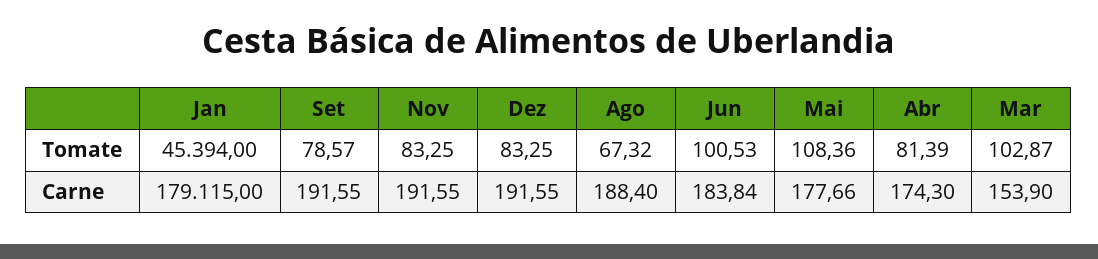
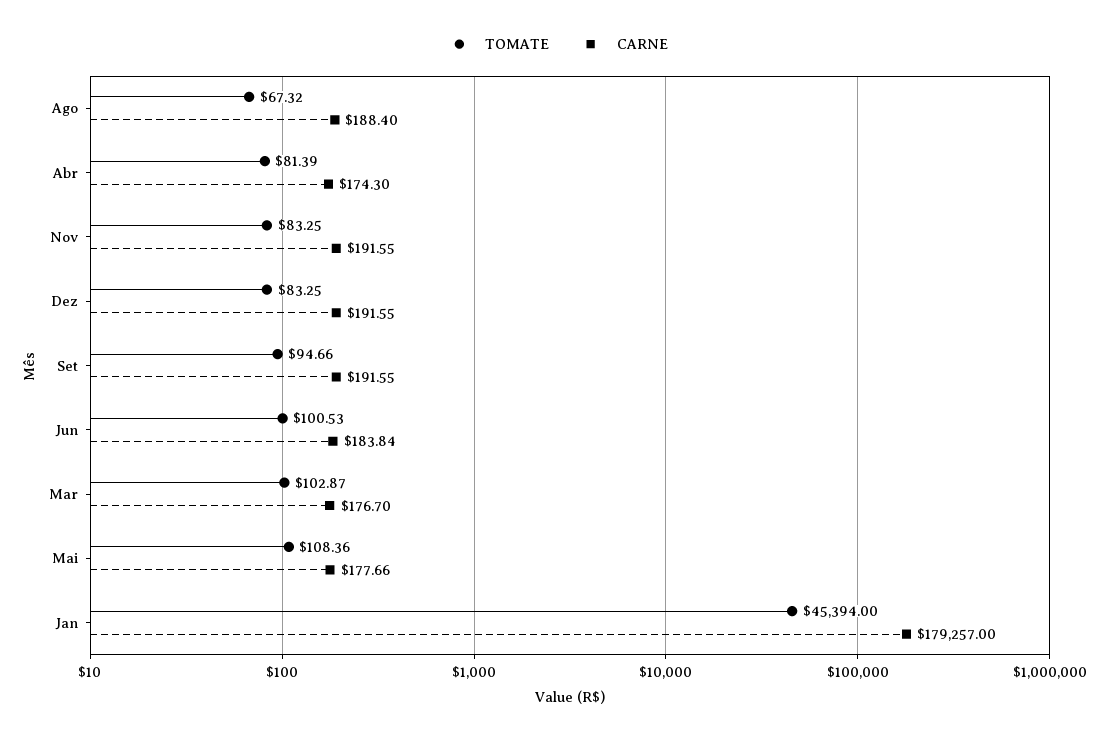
  {
    "Tomate": {
      "Jan": 45394,
-     "Set": 78.57,
+     "Set": 94.66,
      "Nov": 83.25,
      "Dez": 83.25,
      "Ago": 67.32,
      "Jun": 100.53,
      "Mai": 108.36,
      "Abr": 81.39,
      "Mar": 102.87
    },
    "Carne": {
-     "Jan": 179115,
+     "Jan": 179257,
      "Set": 191.55,
      "Nov": 191.55,
      "Dez": 191.55,
      "Ago": 188.4,
      "Jun": 183.84,
      "Mai": 177.66,
      "Abr": 174.3,
-     "Mar": 153.9
+     "Mar": 176.7
    }
  }

